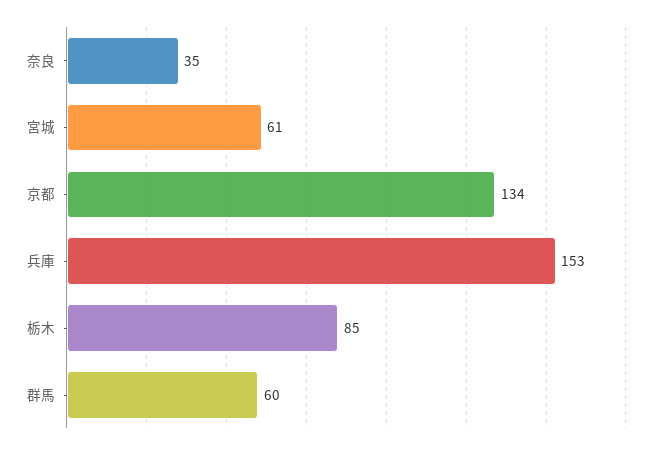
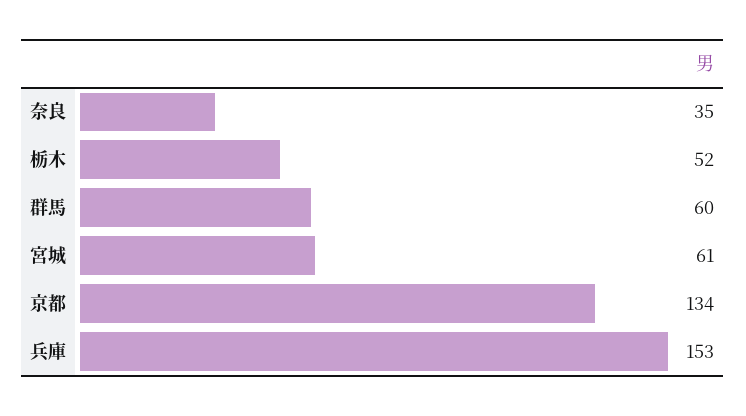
  {
    "奈良": 35,
    "宮城": 61,
    "京都": 134,
    "兵庫": 153,
-   "栃木": 85,
+   "栃木": 52,
    "群馬": 60
  }

